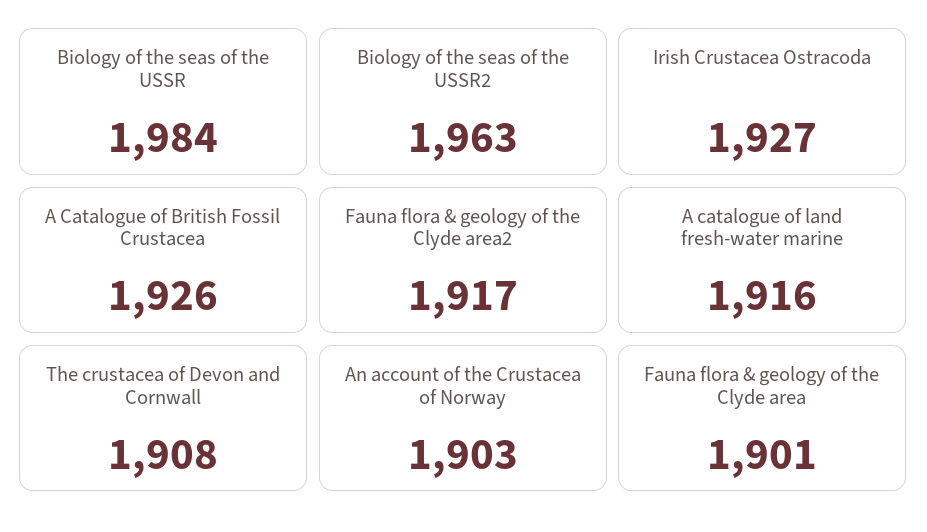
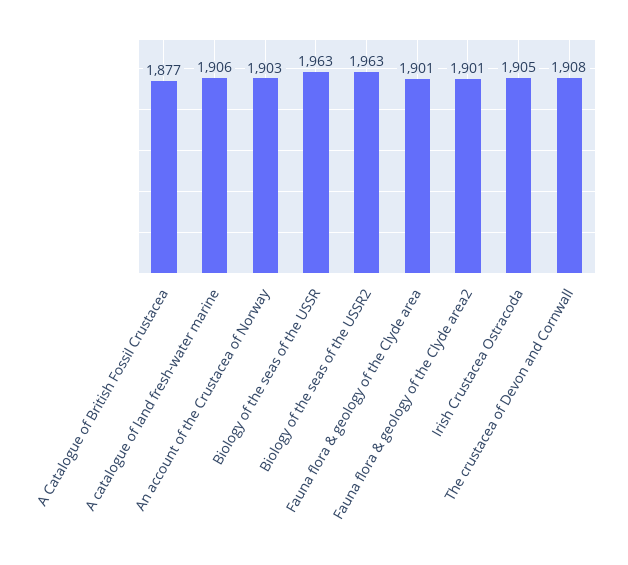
  {
-   "Biology of the seas of the USSR": 1984,
+   "Biology of the seas of the USSR": 1963,
    "Biology of the seas of the USSR2": 1963,
-   "Irish Crustacea Ostracoda": 1927,
+   "Irish Crustacea Ostracoda": 1905,
-   "A Catalogue of British Fossil Crustacea": 1926,
+   "A Catalogue of British Fossil Crustacea": 1877,
-   "Fauna flora & geology of the Clyde area2": 1917,
+   "Fauna flora & geology of the Clyde area2": 1901,
-   "A catalogue of land fresh-water marine": 1916,
+   "A catalogue of land fresh-water marine": 1906,
    "The crustacea of Devon and Cornwall": 1908,
    "An account of the Crustacea of Norway": 1903,
    "Fauna flora & geology of the Clyde area": 1901
  }

